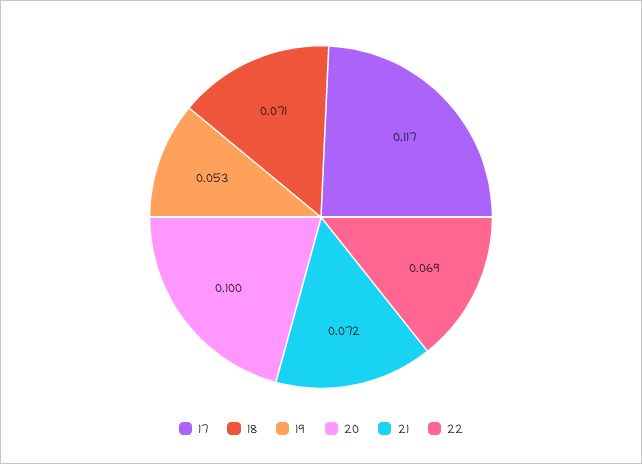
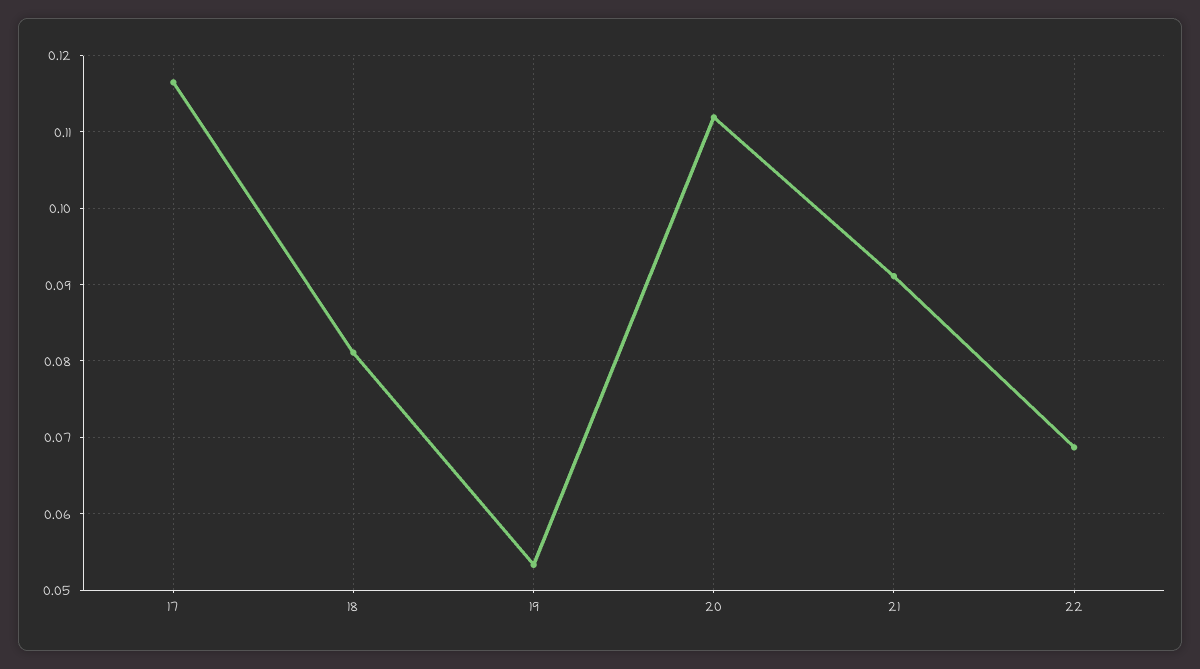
  {
    "17": 0.117,
-   "18": 0.071,
+   "18": 0.081,
    "19": 0.053,
-   "20": 0.1,
+   "20": 0.112,
-   "21": 0.072,
+   "21": 0.091,
    "22": 0.069
  }

